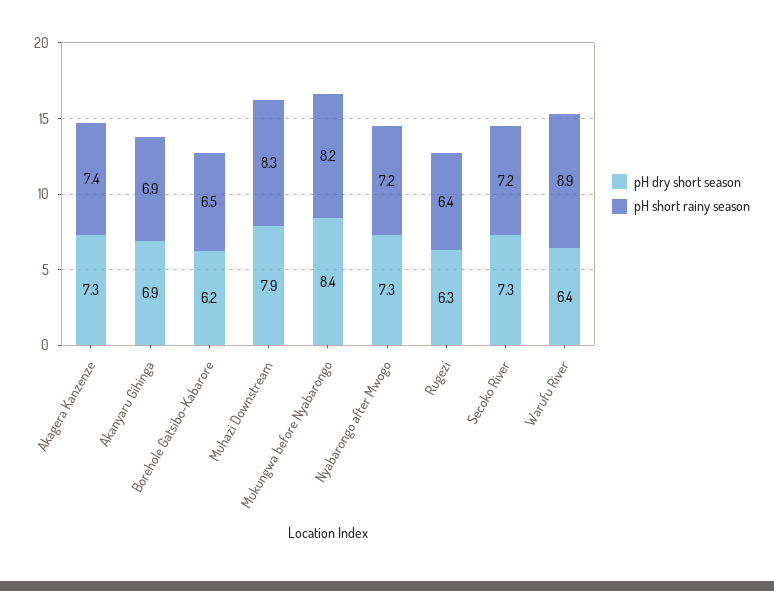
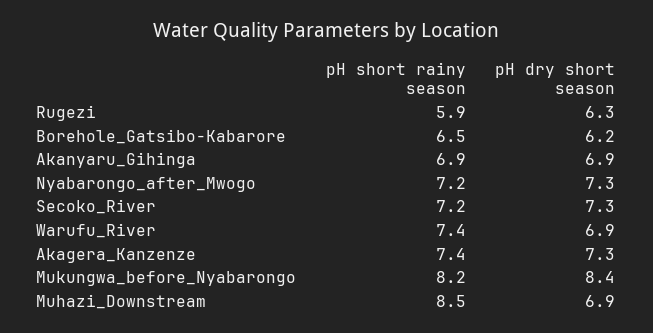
  {
    "pH dry short season": {
      "Akagera Kanzenze": 7.3,
      "Akanyaru Gihinga": 6.9,
      "Borehole Gatsibo-Kabarore": 6.2,
-     "Muhazi Downstream": 7.9,
+     "Muhazi Downstream": 6.9,
      "Mukungwa before Nyabarongo": 8.4,
      "Nyabarongo after Mwogo": 7.3,
      "Rugezi": 6.3,
      "Secoko River": 7.3,
-     "Warufu River": 6.4
+     "Warufu River": 6.9
    },
    "pH short rainy season": {
      "Akagera Kanzenze": 7.4,
      "Akanyaru Gihinga": 6.9,
      "Borehole Gatsibo-Kabarore": 6.5,
-     "Muhazi Downstream": 8.3,
+     "Muhazi Downstream": 8.5,
      "Mukungwa before Nyabarongo": 8.2,
      "Nyabarongo after Mwogo": 7.2,
-     "Rugezi": 6.4,
+     "Rugezi": 5.9,
      "Secoko River": 7.2,
-     "Warufu River": 8.9
+     "Warufu River": 7.4
    }
  }

